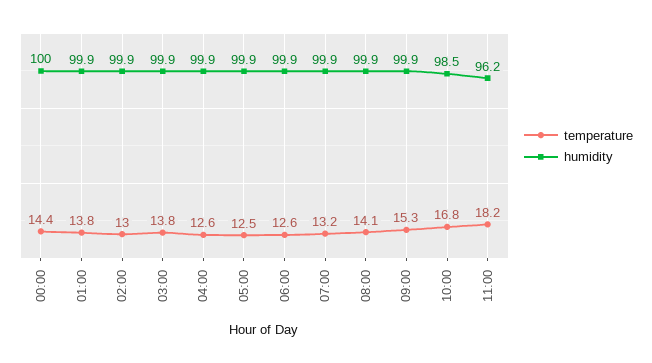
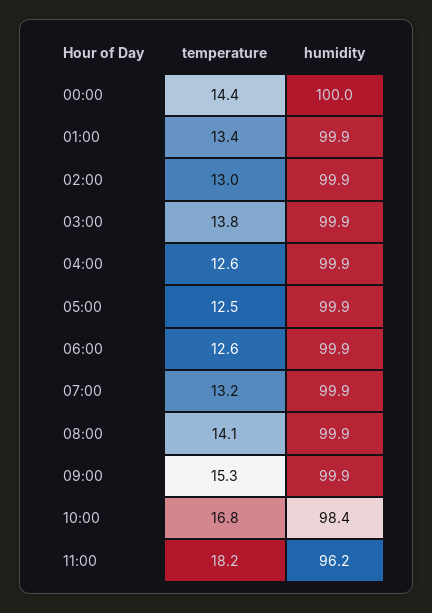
  {
    "temperature": {
      "00:00": 14.4,
-     "01:00": 13.8,
+     "01:00": 13.4,
      "02:00": 13,
      "03:00": 13.8,
      "04:00": 12.6,
      "05:00": 12.5,
      "06:00": 12.6,
      "07:00": 13.2,
      "08:00": 14.1,
      "09:00": 15.3,
      "10:00": 16.8,
      "11:00": 18.2
    },
    "humidity": {
      "00:00": 100,
      "01:00": 99.9,
      "02:00": 99.9,
      "03:00": 99.9,
      "04:00": 99.9,
      "05:00": 99.9,
      "06:00": 99.9,
      "07:00": 99.9,
      "08:00": 99.9,
      "09:00": 99.9,
-     "10:00": 98.5,
+     "10:00": 98.4,
      "11:00": 96.2
    }
  }

